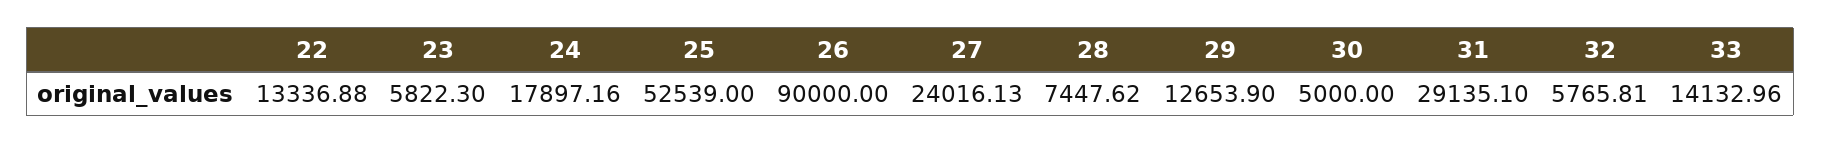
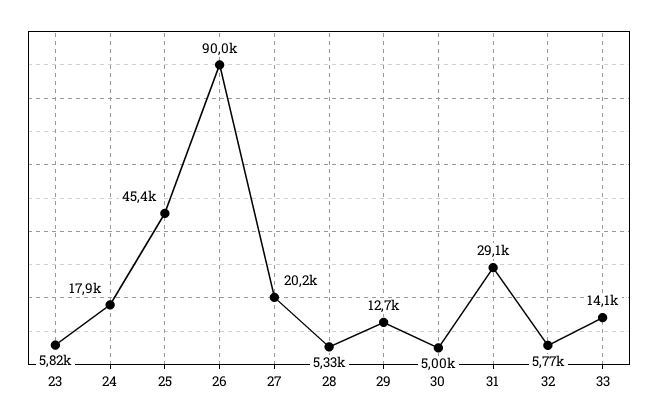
  {
-   "22": 13336.88,
    "23": 5822.3,
    "24": 17897.16,
-   "25": 52539,
+   "25": 45400,
    "26": 90000,
-   "27": 24016.13,
+   "27": 20200,
-   "28": 7447.62,
+   "28": 5330,
    "29": 12653.9,
    "30": 5000,
    "31": 29135.1,
    "32": 5765.81,
    "33": 14132.96
  }

